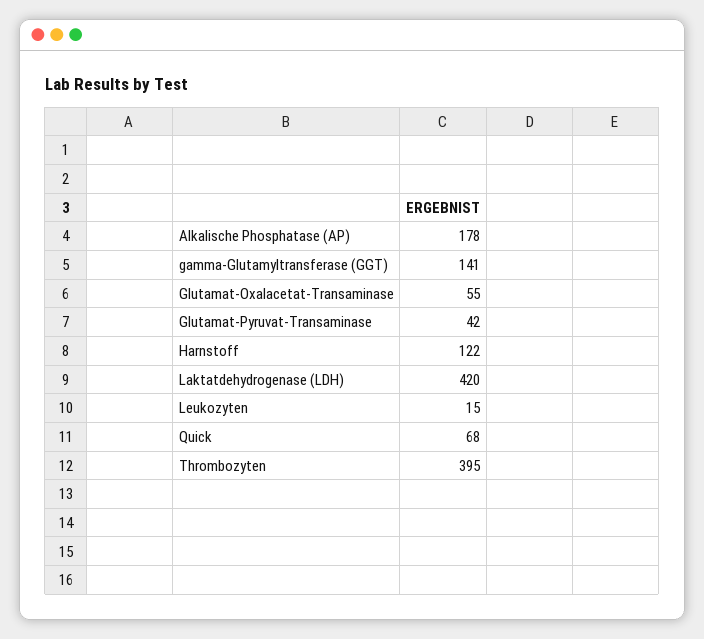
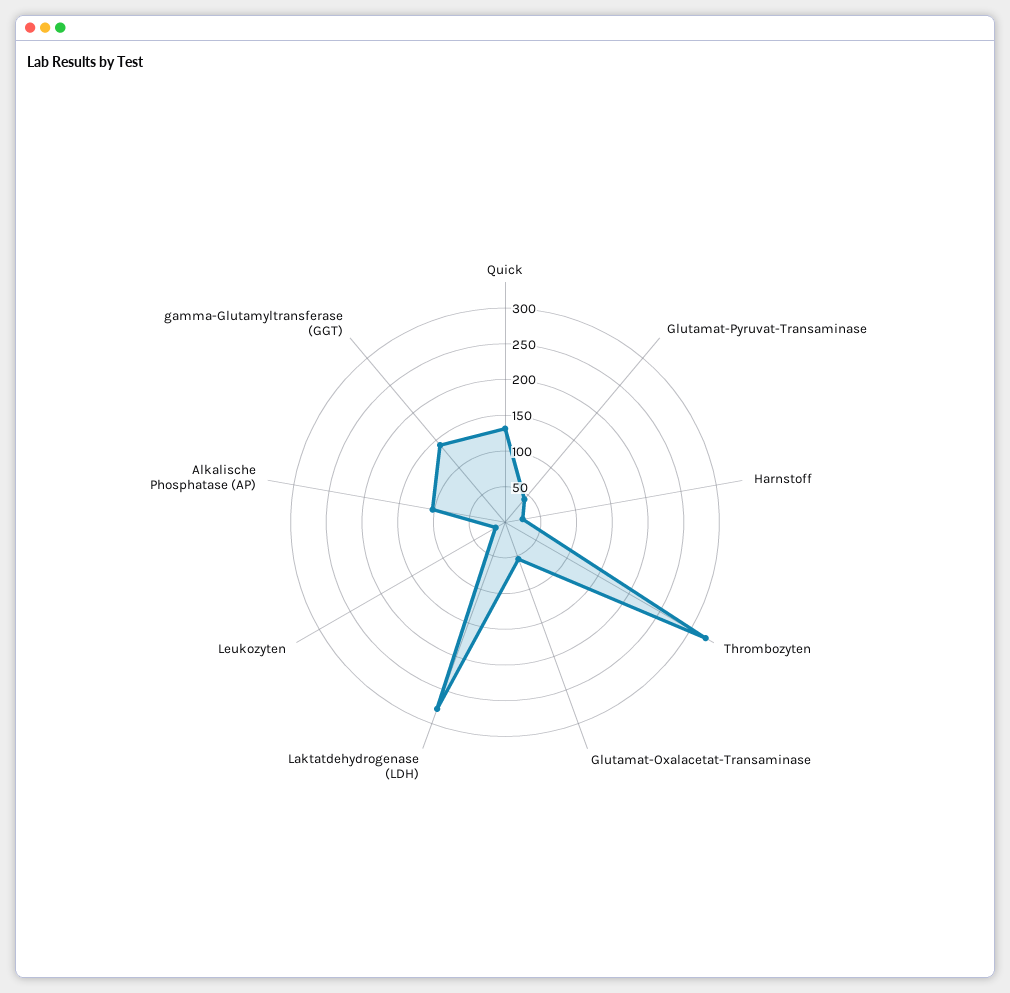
  {
-   "Alkalische Phosphatase (AP)": 178,
+   "Alkalische Phosphatase (AP)": 100,
    "gamma-Glutamyltransferase (GGT)": 141,
    "Glutamat-Oxalacetat-Transaminase": 55,
    "Glutamat-Pyruvat-Transaminase": 42,
-   "Harnstoff": 122,
+   "Harnstoff": 25,
-   "Laktatdehydrogenase (LDH)": 420,
+   "Laktatdehydrogenase (LDH)": 275,
    "Leukozyten": 15,
-   "Quick": 68,
+   "Quick": 125,
-   "Thrombozyten": 395
+   "Thrombozyten": 325
  }

